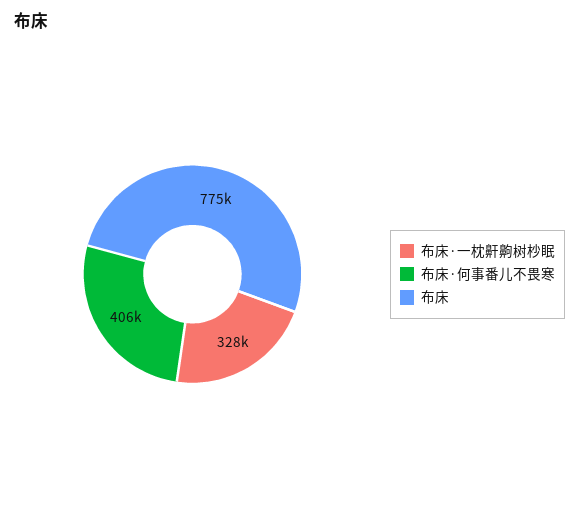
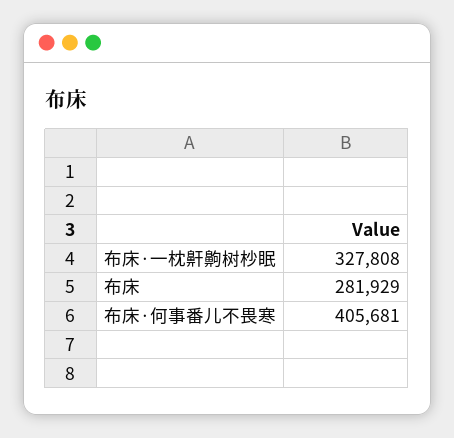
  {
    "布床·一枕鼾齁树杪眠": 327808,
    "布床·何事番儿不畏寒": 405681,
-   "布床": 775000
+   "布床": 281929
  }

